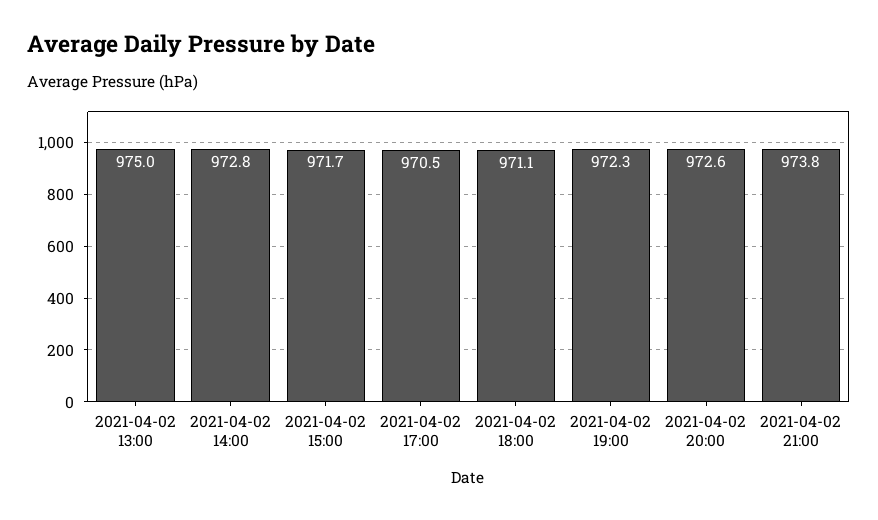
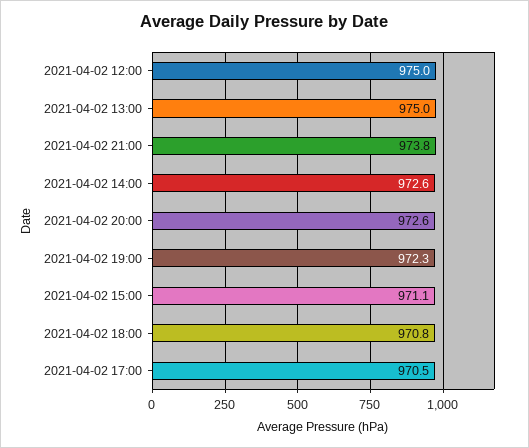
  {
    "2021-04-02 13:00": 975,
-   "2021-04-02 14:00": 972.8,
+   "2021-04-02 14:00": 972.6,
-   "2021-04-02 15:00": 971.7,
+   "2021-04-02 15:00": 971.1,
    "2021-04-02 17:00": 970.5,
-   "2021-04-02 18:00": 971.1,
+   "2021-04-02 18:00": 970.8,
    "2021-04-02 19:00": 972.3,
    "2021-04-02 20:00": 972.6,
-   "2021-04-02 21:00": 973.8
+   "2021-04-02 21:00": 973.8,
+   "2021-04-02 12:00": 975
  }

